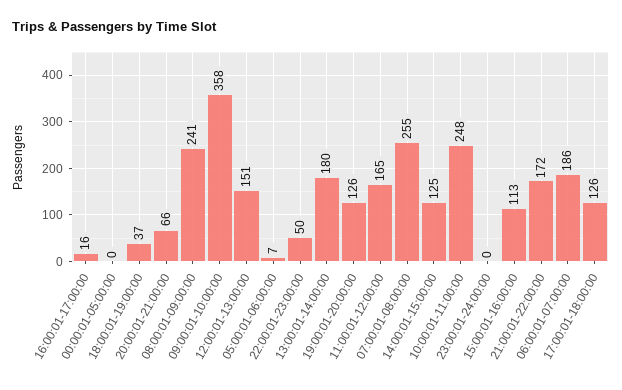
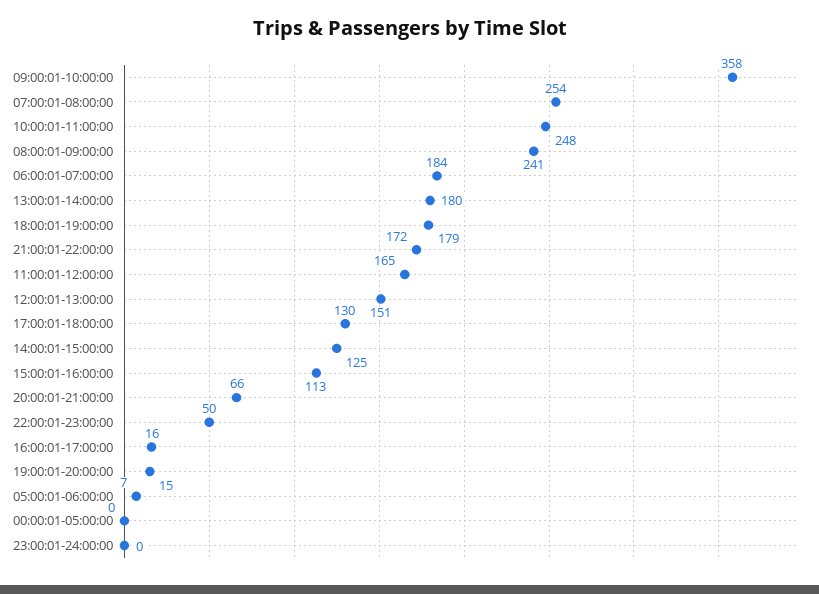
  {
    "16:00:01-17:00:00": 16,
    "00:00:01-05:00:00": 0,
-   "18:00:01-19:00:00": 37,
+   "18:00:01-19:00:00": 179,
    "20:00:01-21:00:00": 66,
    "08:00:01-09:00:00": 241,
    "09:00:01-10:00:00": 358,
    "12:00:01-13:00:00": 151,
    "05:00:01-06:00:00": 7,
    "22:00:01-23:00:00": 50,
    "13:00:01-14:00:00": 180,
-   "19:00:01-20:00:00": 126,
+   "19:00:01-20:00:00": 15,
    "11:00:01-12:00:00": 165,
-   "07:00:01-08:00:00": 255,
+   "07:00:01-08:00:00": 254,
    "14:00:01-15:00:00": 125,
    "10:00:01-11:00:00": 248,
    "23:00:01-24:00:00": 0,
    "15:00:01-16:00:00": 113,
    "21:00:01-22:00:00": 172,
-   "06:00:01-07:00:00": 186,
+   "06:00:01-07:00:00": 184,
-   "17:00:01-18:00:00": 126
+   "17:00:01-18:00:00": 130
  }

